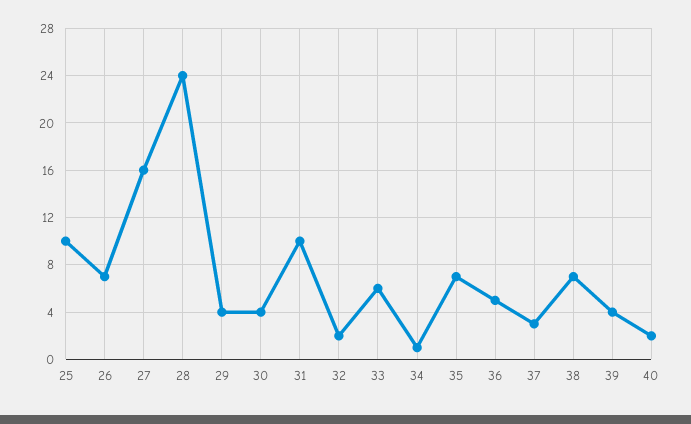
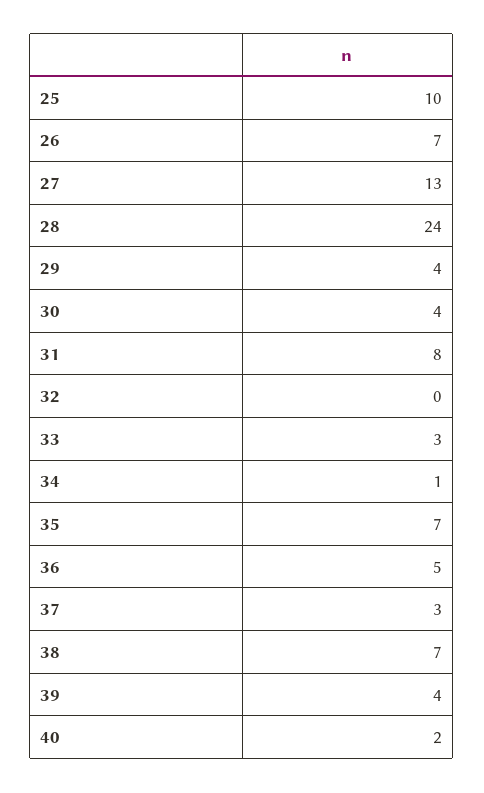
  {
    "25": 10,
    "26": 7,
-   "27": 16,
+   "27": 13,
    "28": 24,
    "29": 4,
    "30": 4,
-   "31": 10,
+   "31": 8,
-   "32": 2,
+   "32": 0,
-   "33": 6,
+   "33": 3,
    "34": 1,
    "35": 7,
    "36": 5,
    "37": 3,
    "38": 7,
    "39": 4,
    "40": 2
  }

